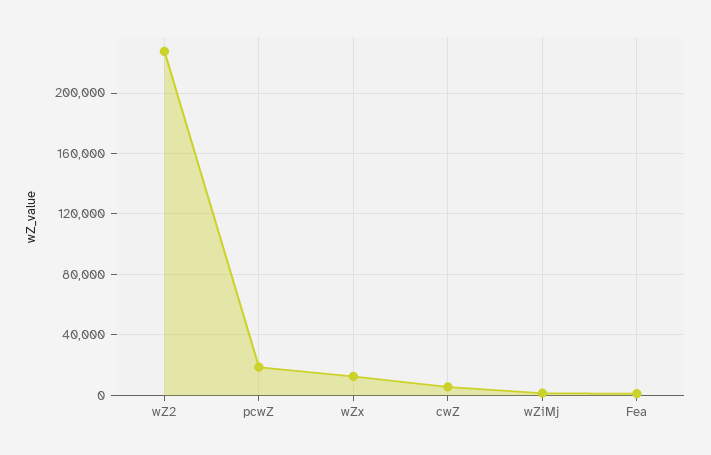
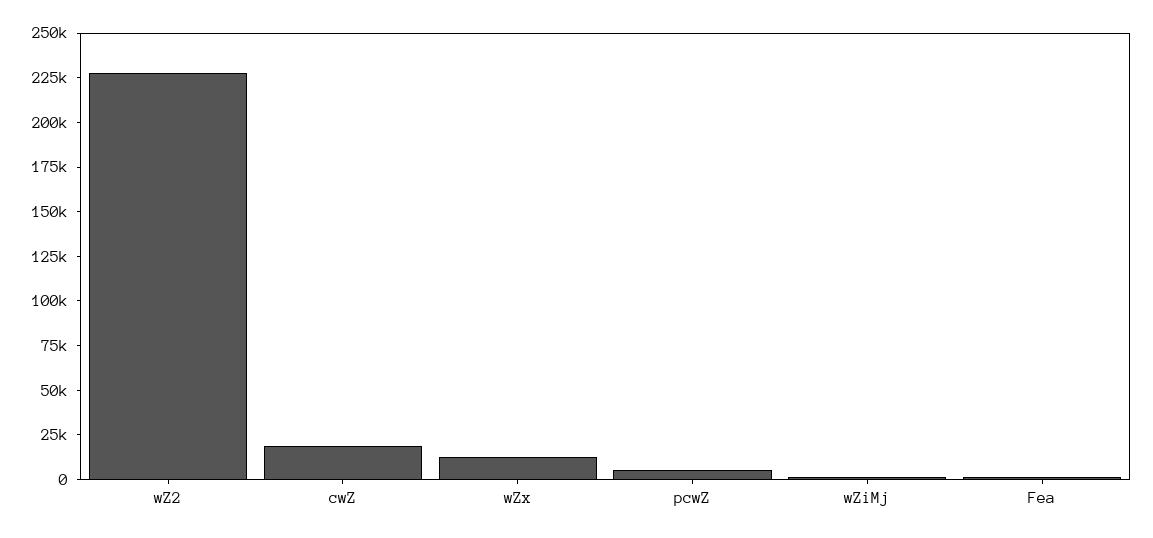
  {
    "wZ2": 230000,
-   "pcwZ": 20000,
+   "pcwZ": 5000,
    "wZx": 15000,
-   "cwZ": 5000,
+   "cwZ": 20000,
    "wZiMj": 0,
    "Fea": 0
  }

